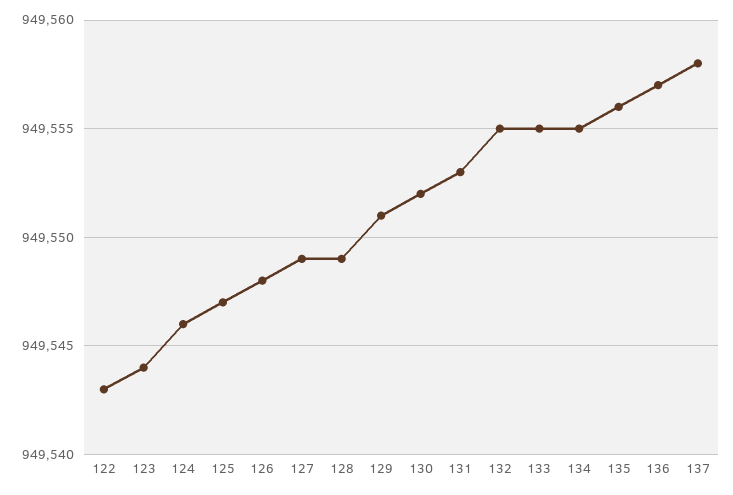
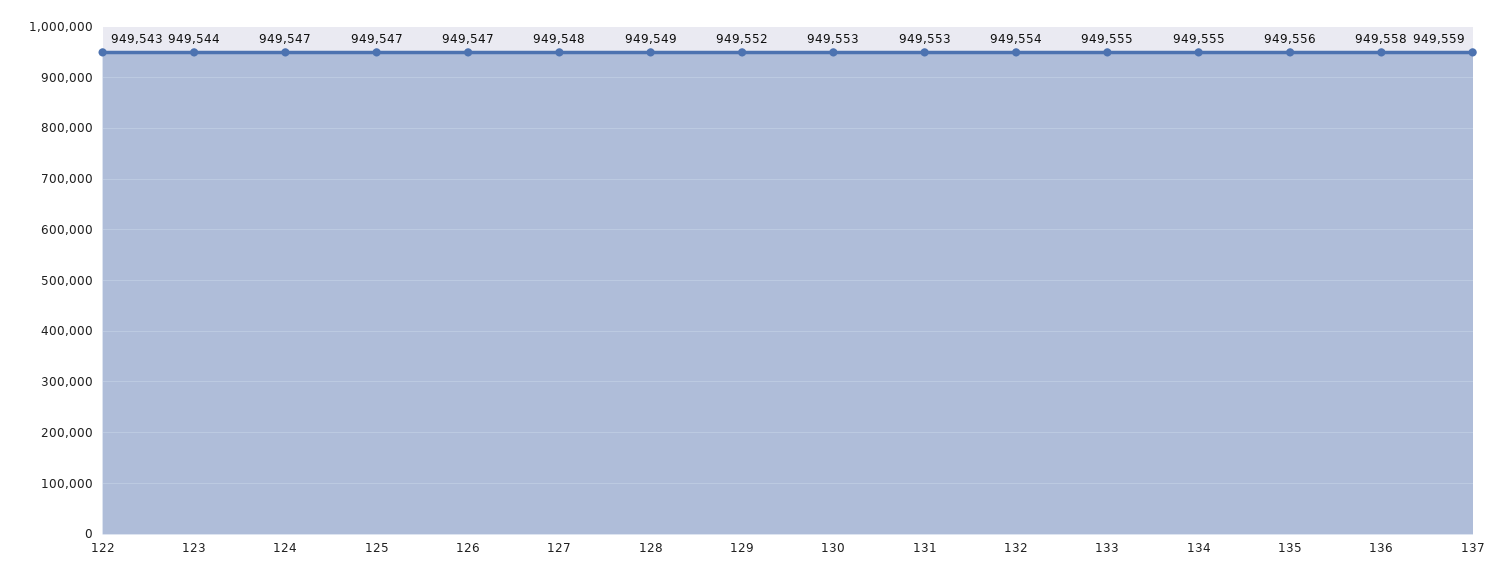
  {
    "122": 949543,
    "123": 949544,
-   "124": 949546,
+   "124": 949547,
    "125": 949547,
-   "126": 949548,
+   "126": 949547,
-   "127": 949549,
+   "127": 949548,
    "128": 949549,
-   "129": 949551,
+   "129": 949552,
-   "130": 949552,
+   "130": 949553,
    "131": 949553,
-   "132": 949555,
+   "132": 949554,
    "133": 949555,
    "134": 949555,
    "135": 949556,
-   "136": 949557,
+   "136": 949558,
-   "137": 949558
+   "137": 949559
  }

